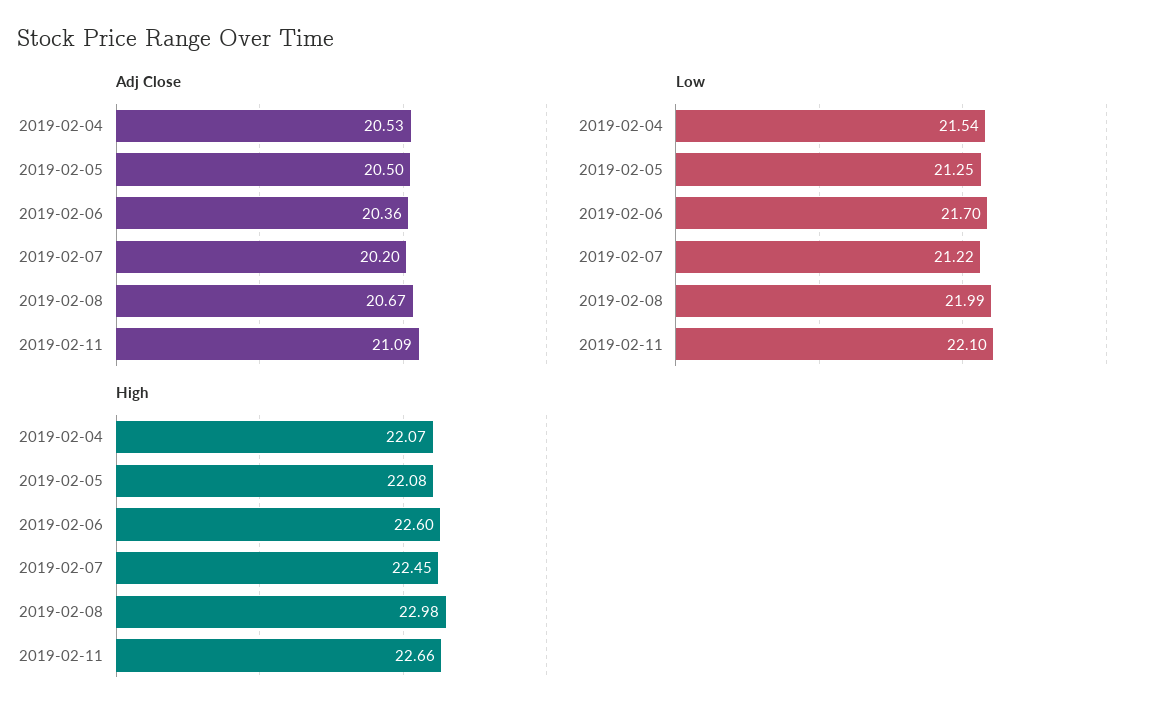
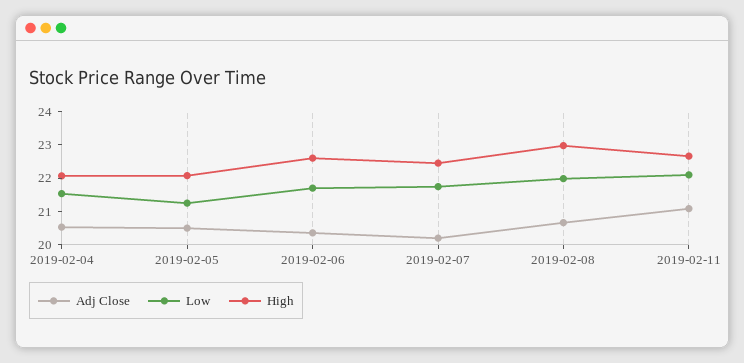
  {
    "Adj Close": {
      "2019-02-04": 20.53,
      "2019-02-05": 20.5,
      "2019-02-06": 20.36,
      "2019-02-07": 20.2,
      "2019-02-08": 20.67,
      "2019-02-11": 21.09
    },
    "Low": {
      "2019-02-04": 21.54,
      "2019-02-05": 21.25,
      "2019-02-06": 21.7,
-     "2019-02-07": 21.22,
+     "2019-02-07": 21.75,
      "2019-02-08": 21.99,
      "2019-02-11": 22.1
    },
    "High": {
      "2019-02-04": 22.07,
      "2019-02-05": 22.08,
      "2019-02-06": 22.6,
      "2019-02-07": 22.45,
      "2019-02-08": 22.98,
      "2019-02-11": 22.66
    }
  }

